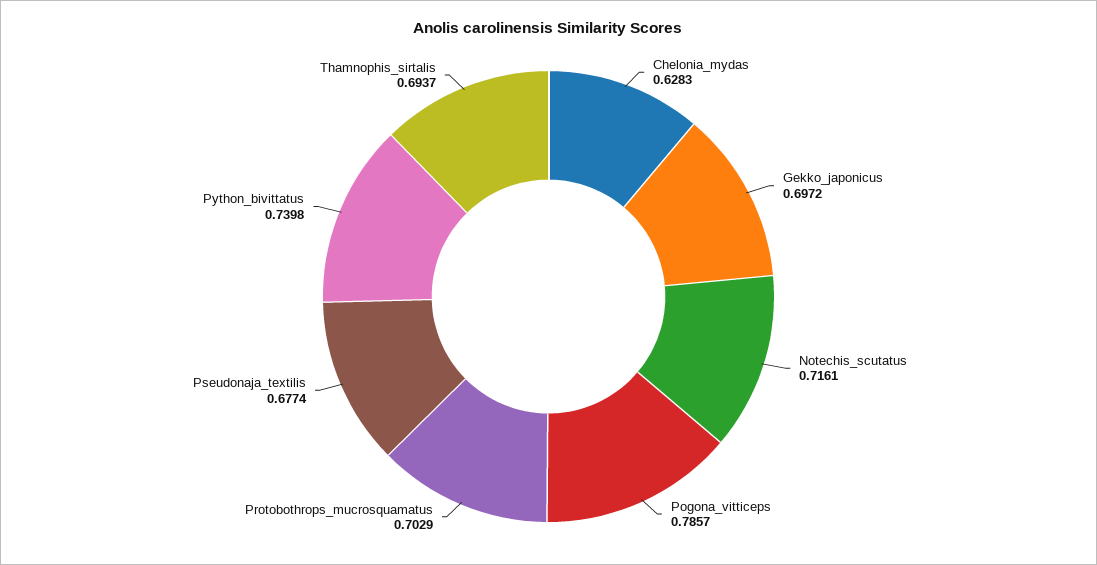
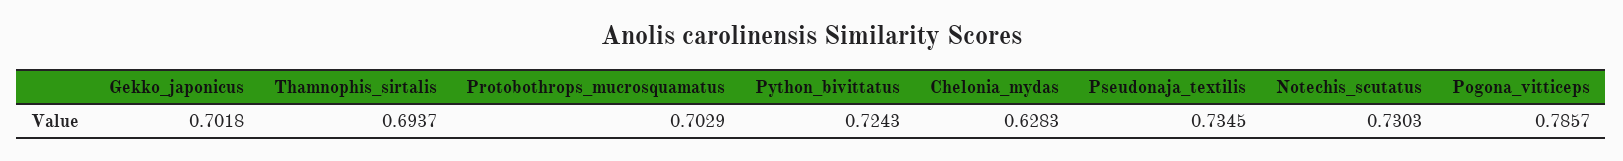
  {
    "Chelonia_mydas": 0.6283,
-   "Gekko_japonicus": 0.6972,
+   "Gekko_japonicus": 0.7018,
-   "Notechis_scutatus": 0.7161,
+   "Notechis_scutatus": 0.7303,
    "Pogona_vitticeps": 0.7857,
    "Protobothrops_mucrosquamatus": 0.7029,
-   "Pseudonaja_textilis": 0.6774,
+   "Pseudonaja_textilis": 0.7345,
-   "Python_bivittatus": 0.7398,
+   "Python_bivittatus": 0.7243,
    "Thamnophis_sirtalis": 0.6937
  }

